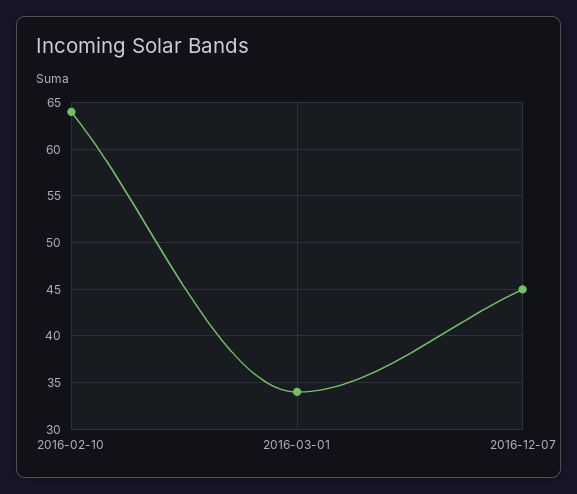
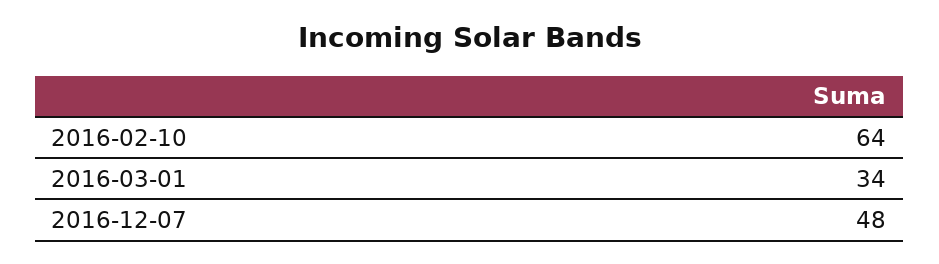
  {
    "2016-02-10": 64,
    "2016-03-01": 34,
-   "2016-12-07": 45
+   "2016-12-07": 48
  }

